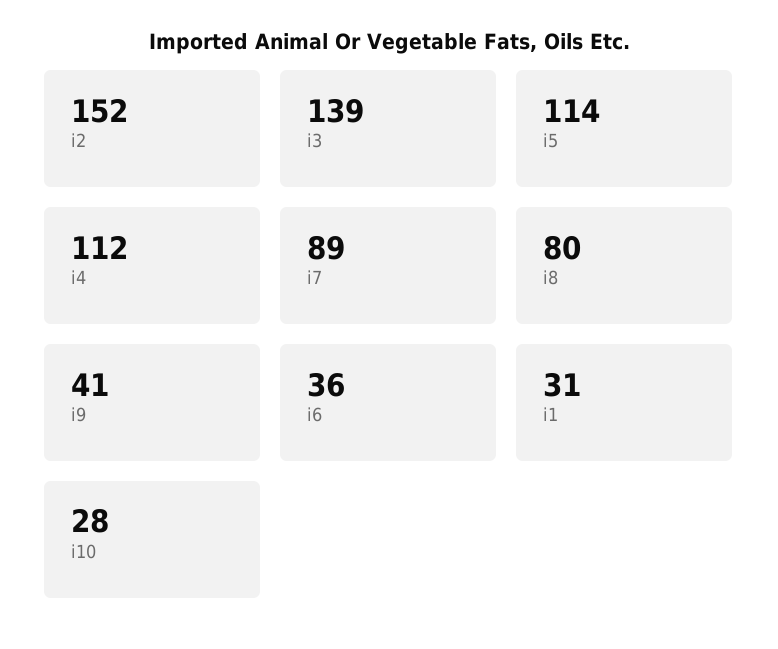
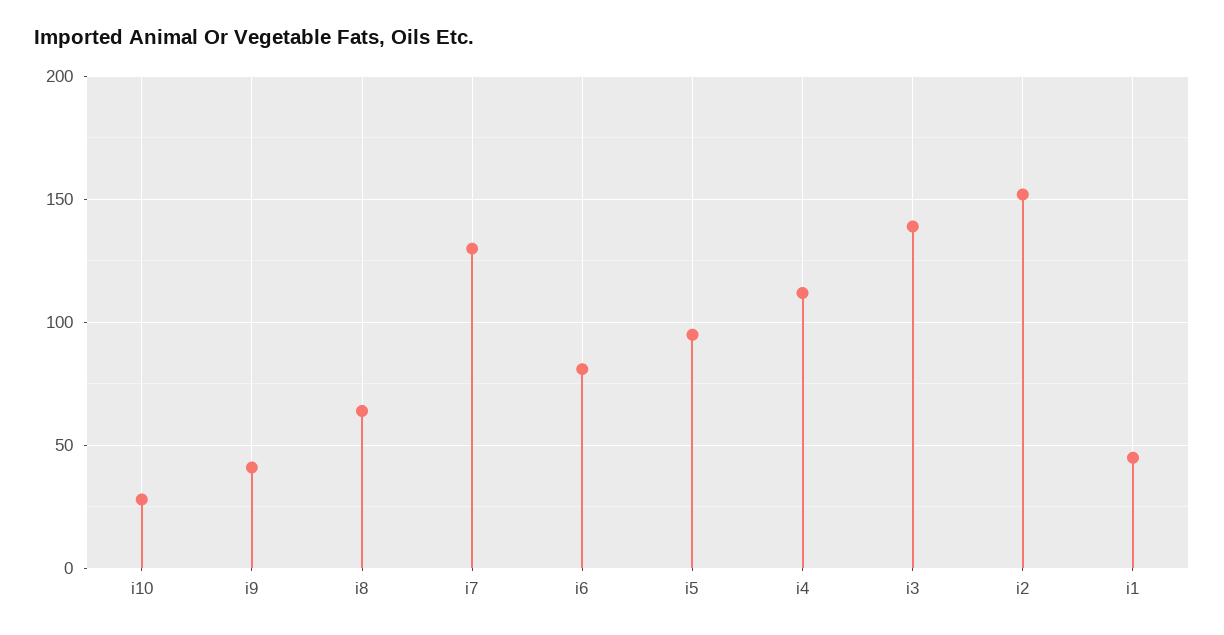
  {
    "i2": 152,
    "i3": 139,
-   "i5": 114,
+   "i5": 95,
    "i4": 112,
-   "i7": 89,
+   "i7": 130,
-   "i8": 80,
+   "i8": 65,
    "i9": 41,
-   "i6": 36,
+   "i6": 80,
-   "i1": 31,
+   "i1": 45,
    "i10": 28
  }

